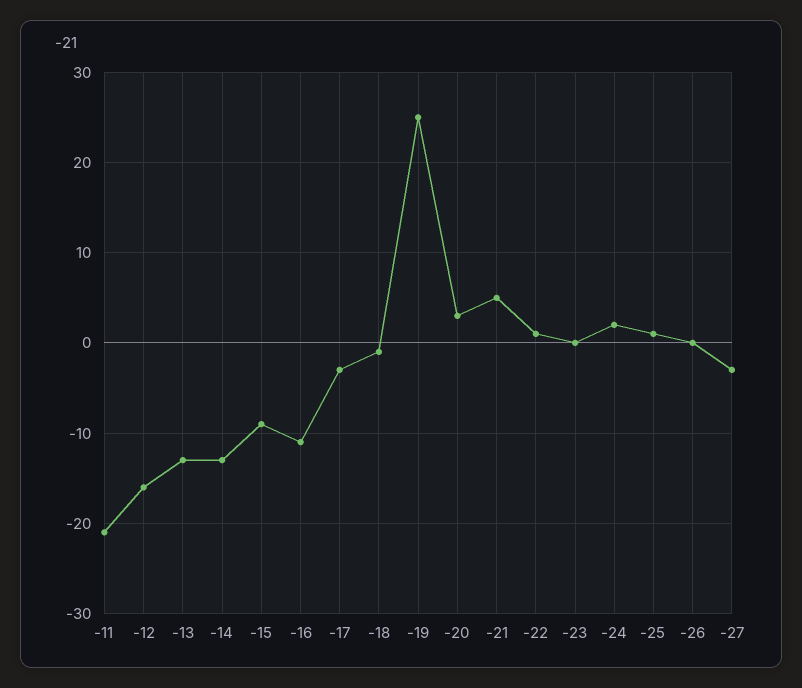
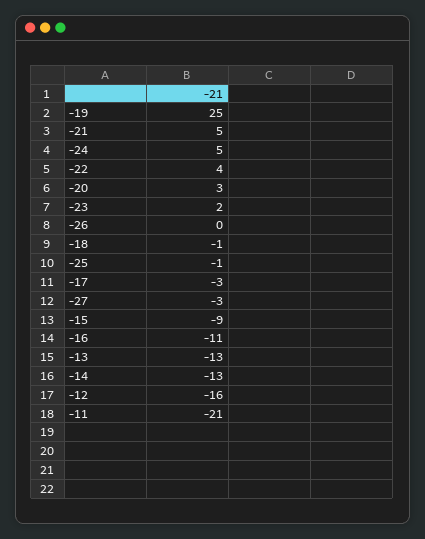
  {
    "-11": -21,
    "-12": -16,
    "-13": -13,
    "-14": -13,
    "-15": -9,
    "-16": -11,
    "-17": -3,
    "-18": -1,
    "-19": 25,
    "-20": 3,
    "-21": 5,
-   "-22": 1,
+   "-22": 4,
-   "-23": 0,
+   "-23": 2,
-   "-24": 2,
+   "-24": 5,
-   "-25": 1,
+   "-25": -1,
    "-26": 0,
    "-27": -3
  }

